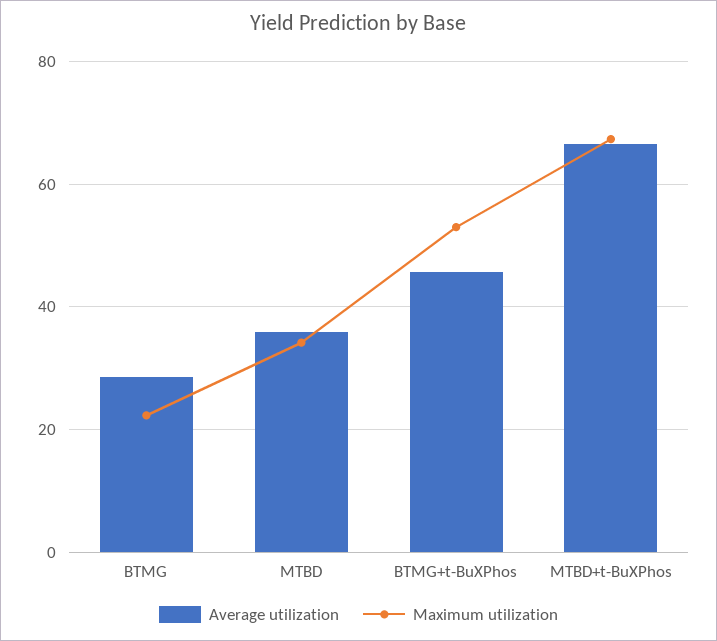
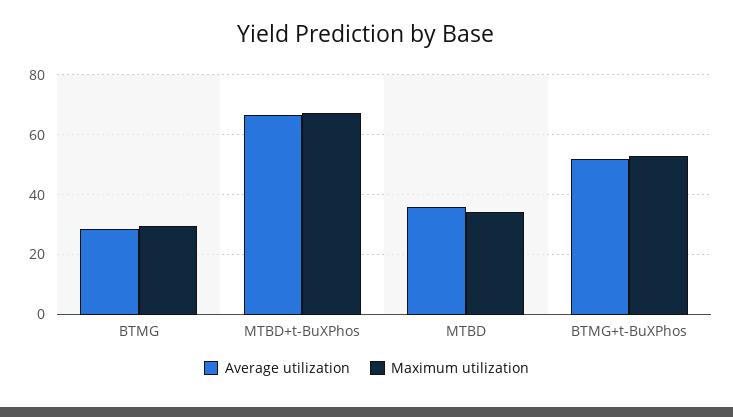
  {
    "Average utilization": {
      "BTMG": 28,
      "MTBD": 36,
-     "BTMG+t-BuXPhos": 46,
+     "BTMG+t-BuXPhos": 52.5,
      "MTBD+t-BuXPhos": 66
    },
    "Maximum utilization": {
-     "BTMG": 22,
+     "BTMG": 30,
      "MTBD": 34,
      "BTMG+t-BuXPhos": 52,
      "MTBD+t-BuXPhos": 68
    }
  }

